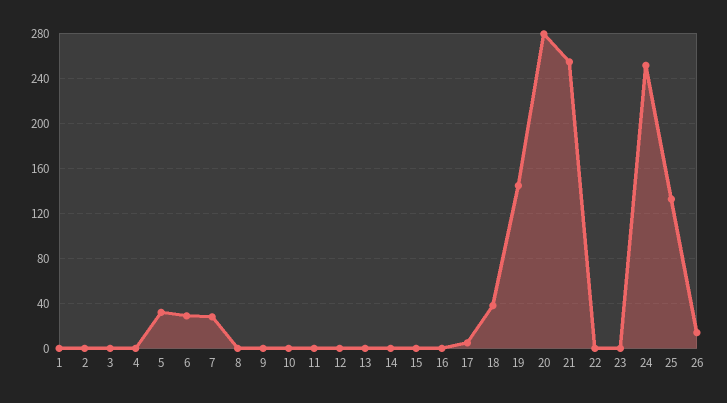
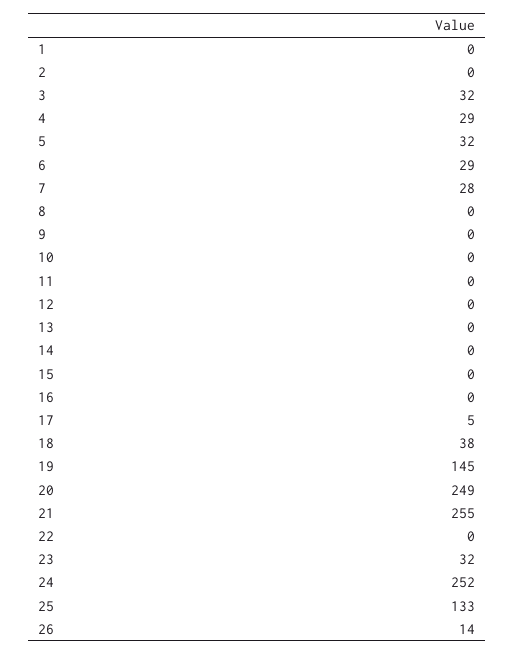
  {
    "1": 0,
    "2": 0,
-   "3": 0,
+   "3": 32,
-   "4": 0,
+   "4": 29,
    "5": 32,
    "6": 29,
    "7": 28,
    "8": 0,
    "9": 0,
    "10": 0,
    "11": 0,
    "12": 0,
    "13": 0,
    "14": 0,
    "15": 0,
    "16": 0,
    "17": 5,
    "18": 38,
    "19": 145,
-   "20": 280,
+   "20": 249,
    "21": 255,
    "22": 0,
-   "23": 0,
+   "23": 32,
    "24": 252,
    "25": 133,
    "26": 14
  }

